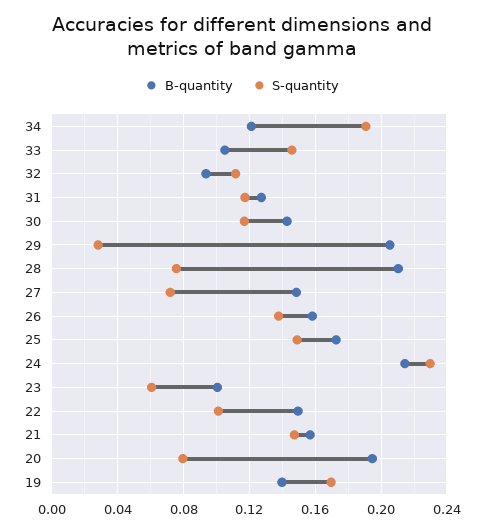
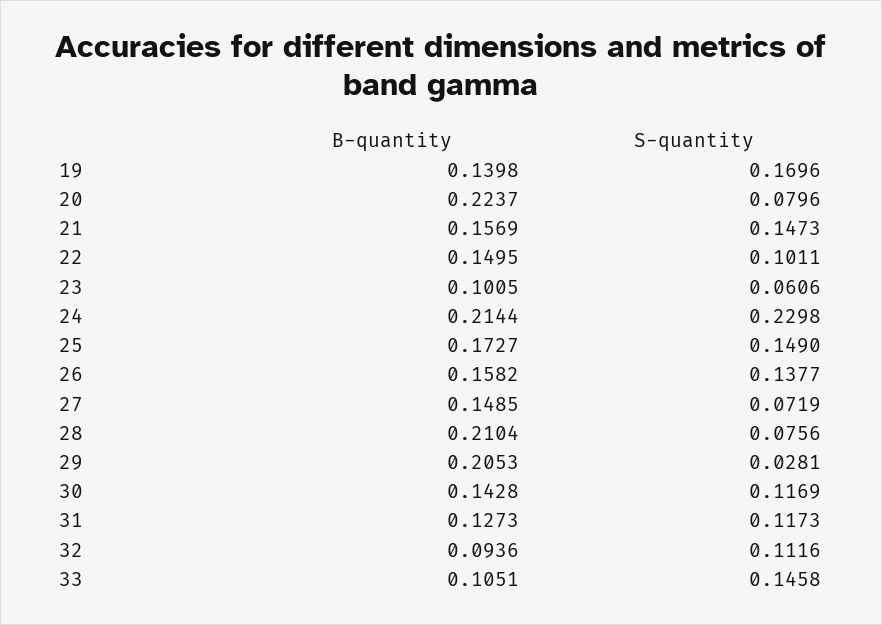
  {
    "B-quantity": {
-     "34": 0.12,
      "33": 0.1051,
      "32": 0.0936,
      "31": 0.1273,
      "30": 0.1428,
      "29": 0.2053,
      "28": 0.2104,
      "27": 0.1485,
      "26": 0.1582,
      "25": 0.1727,
      "24": 0.2144,
      "23": 0.1005,
      "22": 0.1495,
      "21": 0.1569,
-     "20": 0.195,
+     "20": 0.2237,
      "19": 0.1398
    },
    "S-quantity": {
-     "34": 0.19,
      "33": 0.1458,
      "32": 0.1116,
      "31": 0.1173,
      "30": 0.1169,
      "29": 0.0281,
      "28": 0.0756,
      "27": 0.0719,
      "26": 0.1377,
      "25": 0.149,
      "24": 0.2298,
      "23": 0.0606,
      "22": 0.1011,
      "21": 0.1473,
      "20": 0.0796,
      "19": 0.1696
    }
  }

